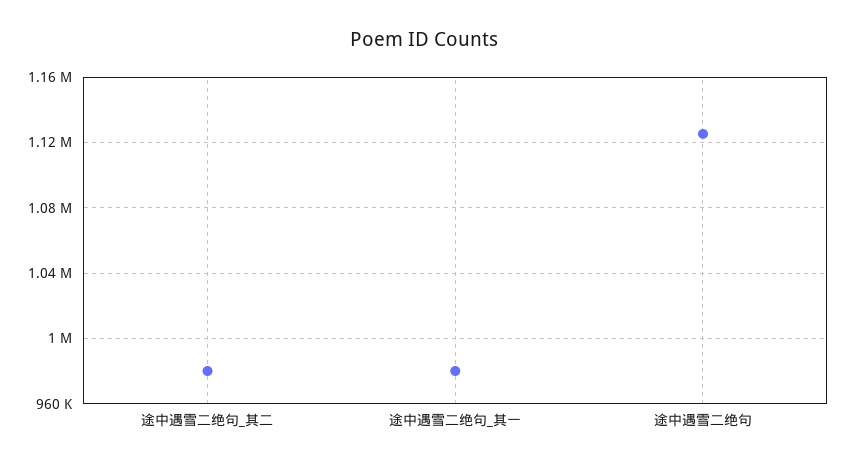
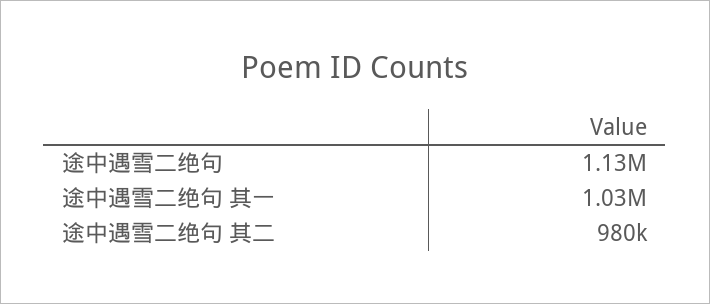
  {
    "途中遇雪二绝句_其二": 980000,
-   "途中遇雪二绝句_其一": 980000,
+   "途中遇雪二绝句_其一": 1030000,
    "途中遇雪二绝句": 1130000
  }

